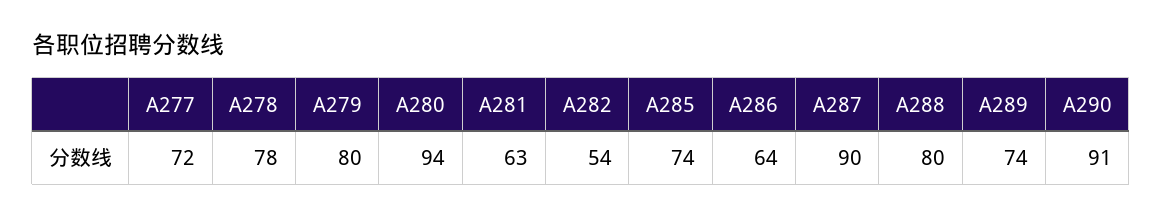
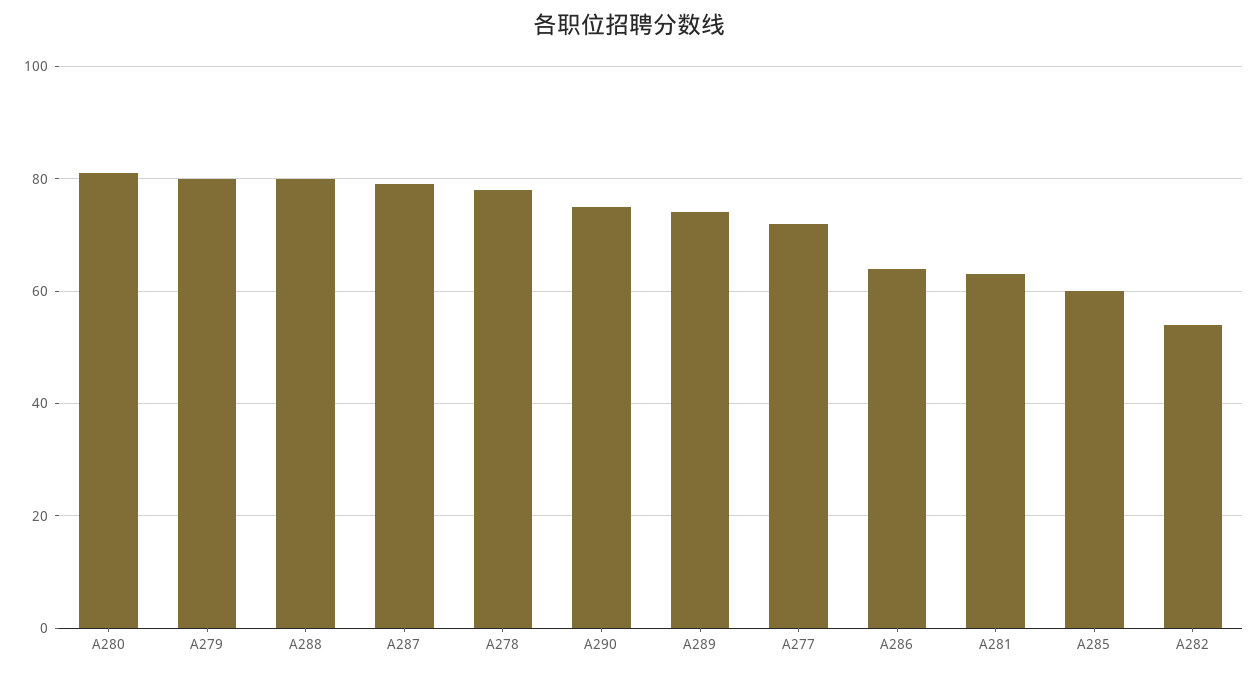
  {
    "A277": 72,
    "A278": 78,
    "A279": 80,
-   "A280": 94,
+   "A280": 80,
    "A281": 63,
    "A282": 54,
-   "A285": 74,
+   "A285": 60,
    "A286": 64,
-   "A287": 90,
+   "A287": 80,
    "A288": 80,
    "A289": 74,
-   "A290": 91
+   "A290": 75
  }

